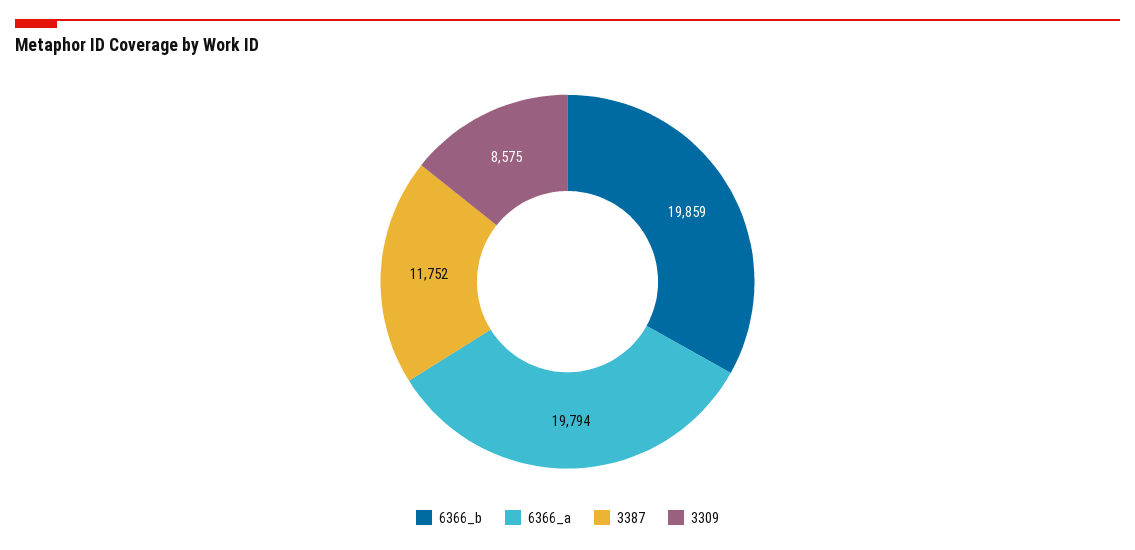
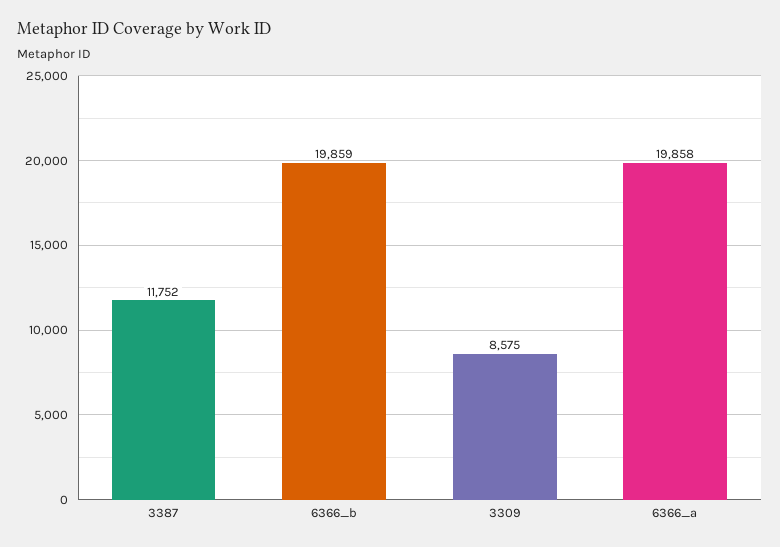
  {
    "6366_b": 19859,
-   "6366_a": 19794,
+   "6366_a": 19858,
    "3387": 11752,
    "3309": 8575
  }

